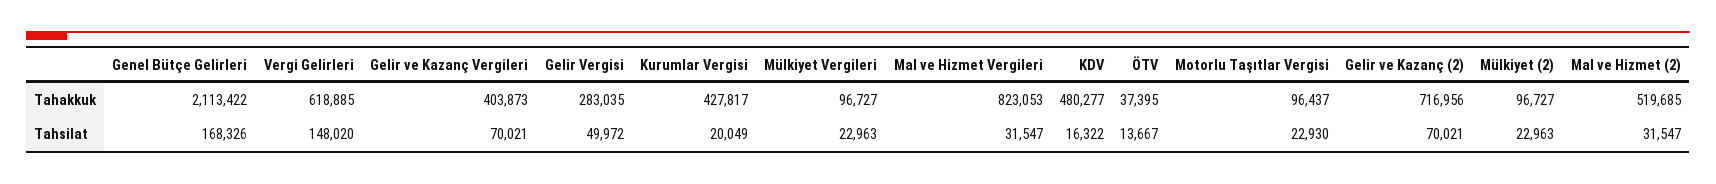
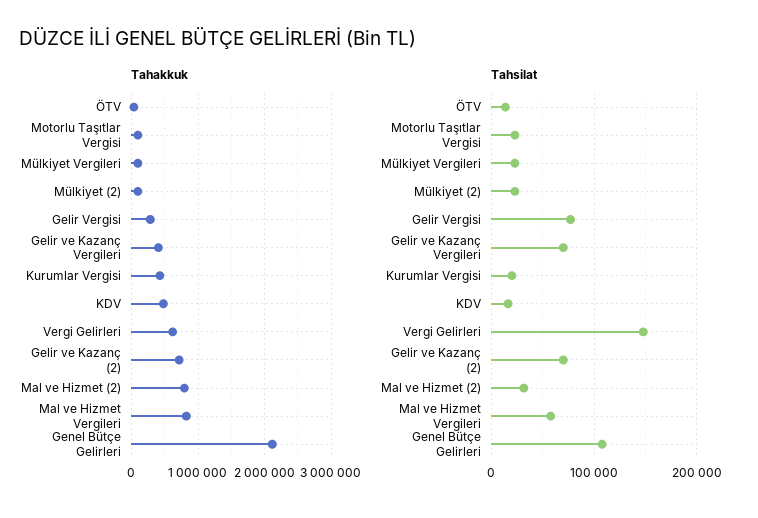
  {
    "Tahakkuk": {
      "Genel Bütçe Gelirleri": 2113422,
      "Vergi Gelirleri": 618885,
      "Gelir ve Kazanç Vergileri": 403873,
      "Gelir Vergisi": 283035,
      "Kurumlar Vergisi": 427817,
      "Mülkiyet Vergileri": 96727,
      "Mal ve Hizmet Vergileri": 823053,
      "KDV": 480277,
      "ÖTV": 37395,
      "Motorlu Taşıtlar Vergisi": 96437,
      "Gelir ve Kazanç (2)": 716956,
      "Mülkiyet (2)": 96727,
-     "Mal ve Hizmet (2)": 519685
+     "Mal ve Hizmet (2)": 800000
    },
    "Tahsilat": {
-     "Genel Bütçe Gelirleri": 168326,
+     "Genel Bütçe Gelirleri": 110000,
      "Vergi Gelirleri": 148020,
      "Gelir ve Kazanç Vergileri": 70021,
-     "Gelir Vergisi": 49972,
+     "Gelir Vergisi": 80000,
      "Kurumlar Vergisi": 20049,
      "Mülkiyet Vergileri": 22963,
-     "Mal ve Hizmet Vergileri": 31547,
+     "Mal ve Hizmet Vergileri": 60000,
      "KDV": 16322,
      "ÖTV": 13667,
      "Motorlu Taşıtlar Vergisi": 22930,
      "Gelir ve Kazanç (2)": 70021,
      "Mülkiyet (2)": 22963,
      "Mal ve Hizmet (2)": 31547
    }
  }

